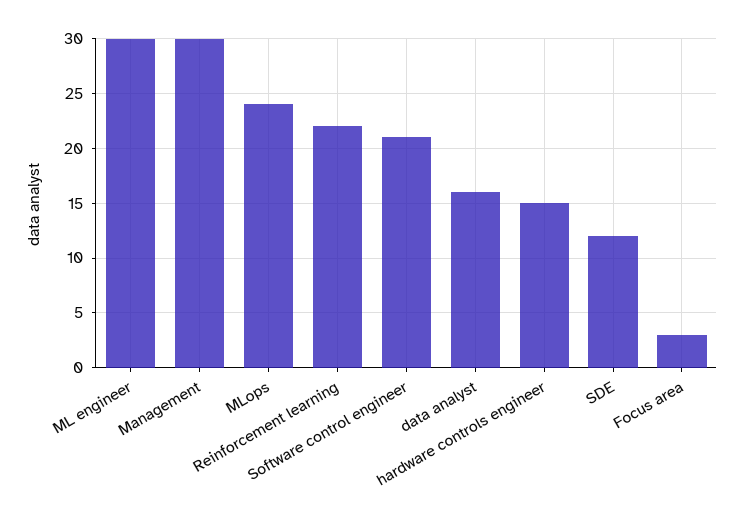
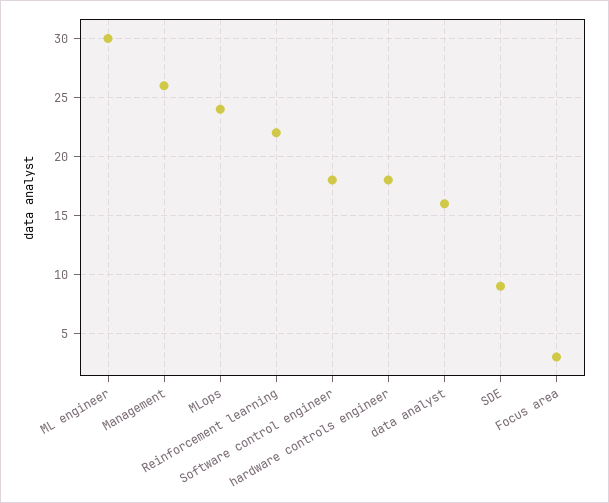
  {
    "ML engineer": 30,
-   "Management": 30,
+   "Management": 26,
    "MLops": 24,
    "Reinforcement learning": 22,
-   "Software control engineer": 21,
+   "Software control engineer": 18,
    "data analyst": 16,
-   "hardware controls engineer": 15,
+   "hardware controls engineer": 18,
-   "SDE": 12,
+   "SDE": 9,
    "Focus area": 3
  }

